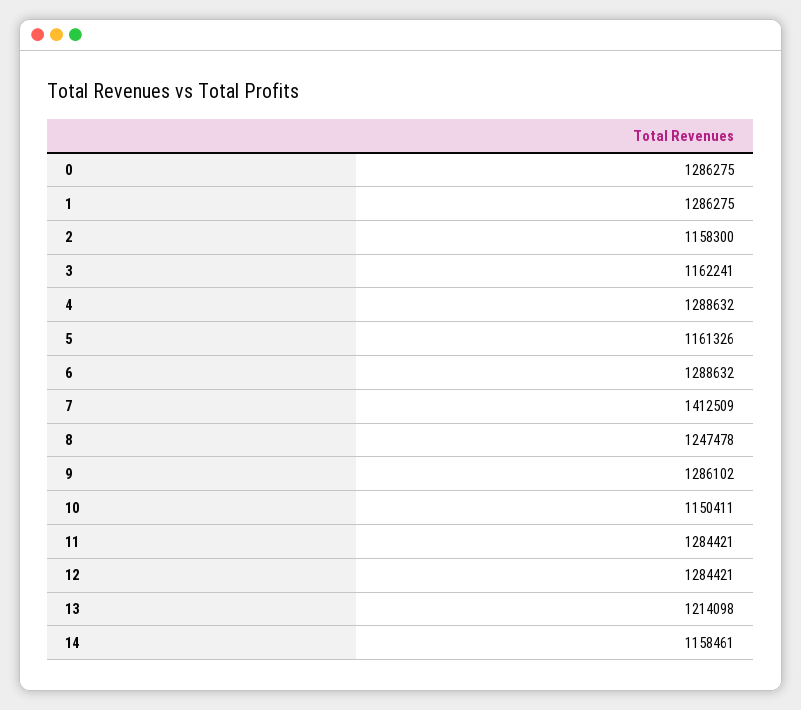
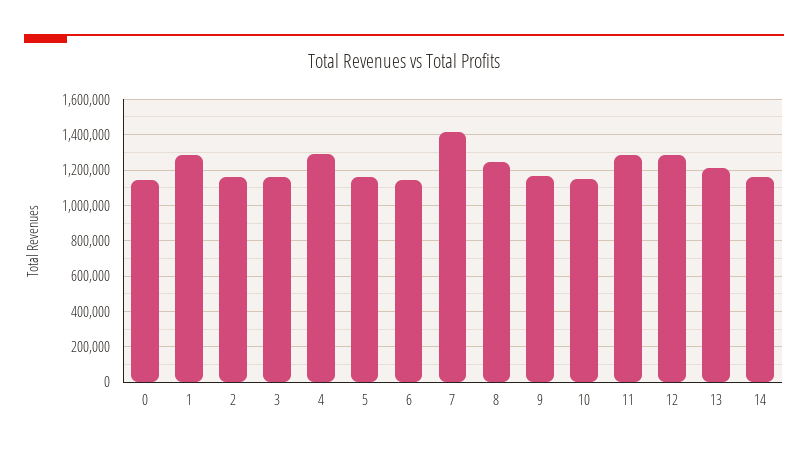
  {
-   "0": 1286275,
+   "0": 1150000,
    "1": 1286275,
    "2": 1158300,
    "3": 1162241,
    "4": 1288632,
    "5": 1161326,
-   "6": 1288632,
+   "6": 1150000,
    "7": 1412509,
    "8": 1247478,
-   "9": 1286102,
+   "9": 1150000,
    "10": 1150411,
    "11": 1284421,
    "12": 1284421,
    "13": 1214098,
    "14": 1158461
  }

